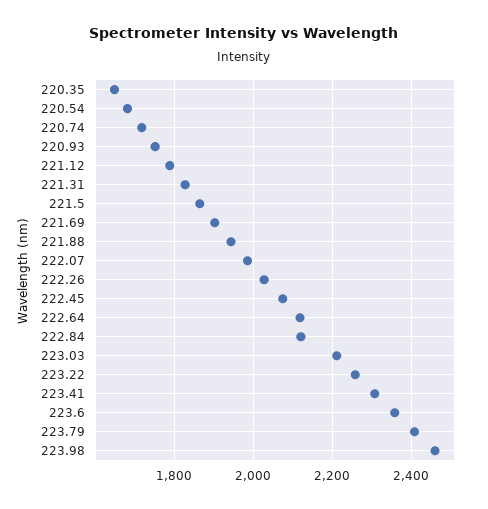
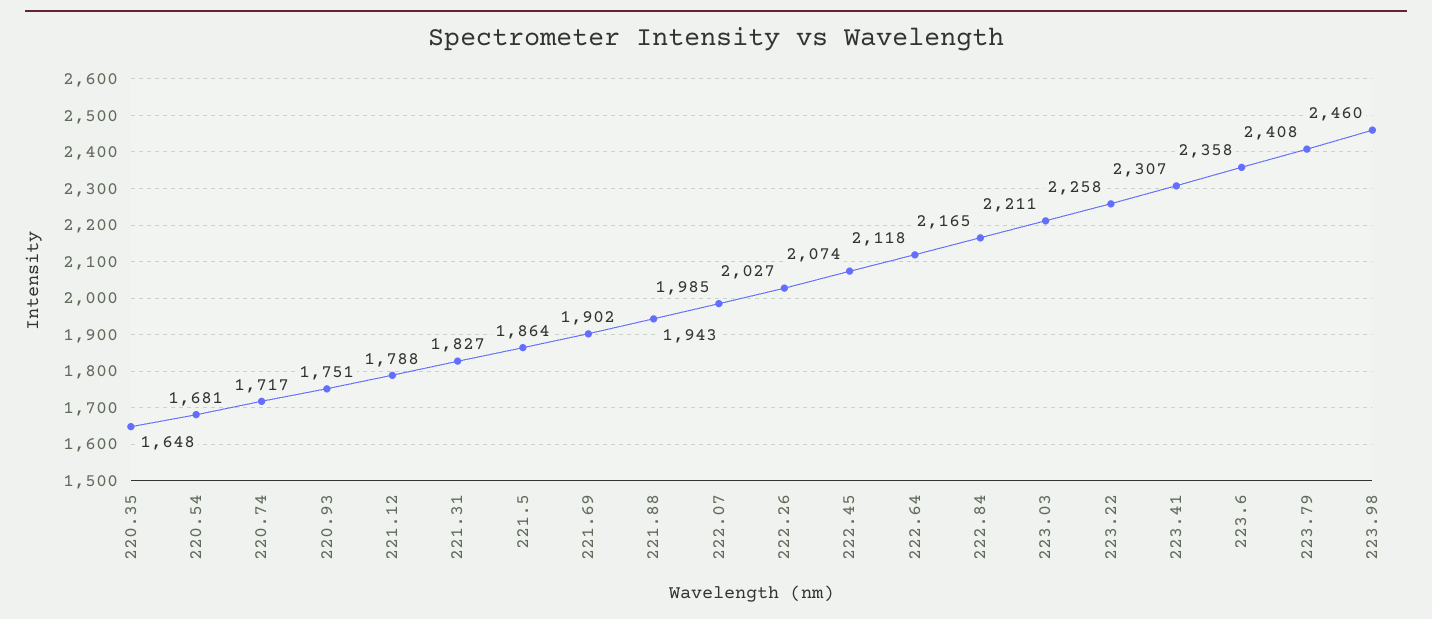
  {
    "220.35": 1648,
    "220.54": 1681,
    "220.74": 1717,
    "220.93": 1751,
    "221.12": 1788,
    "221.31": 1827,
    "221.5": 1864,
    "221.69": 1902,
    "221.88": 1943,
    "222.07": 1985,
    "222.26": 2027,
    "222.45": 2074,
    "222.64": 2118,
-   "222.84": 2120,
+   "222.84": 2165,
    "223.03": 2211,
    "223.22": 2258,
    "223.41": 2307,
    "223.6": 2358,
    "223.79": 2408,
    "223.98": 2460
  }

